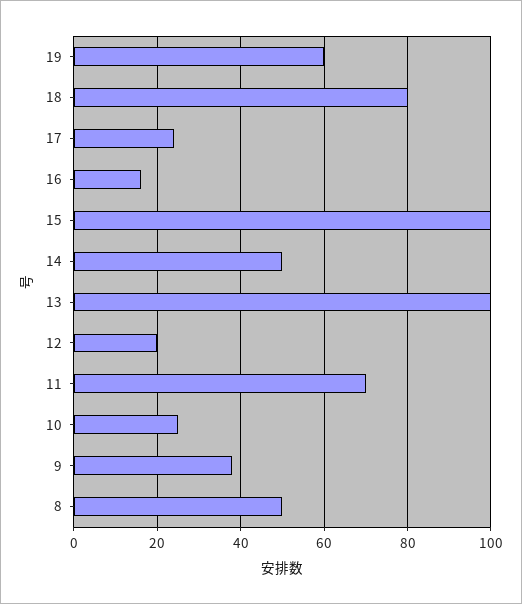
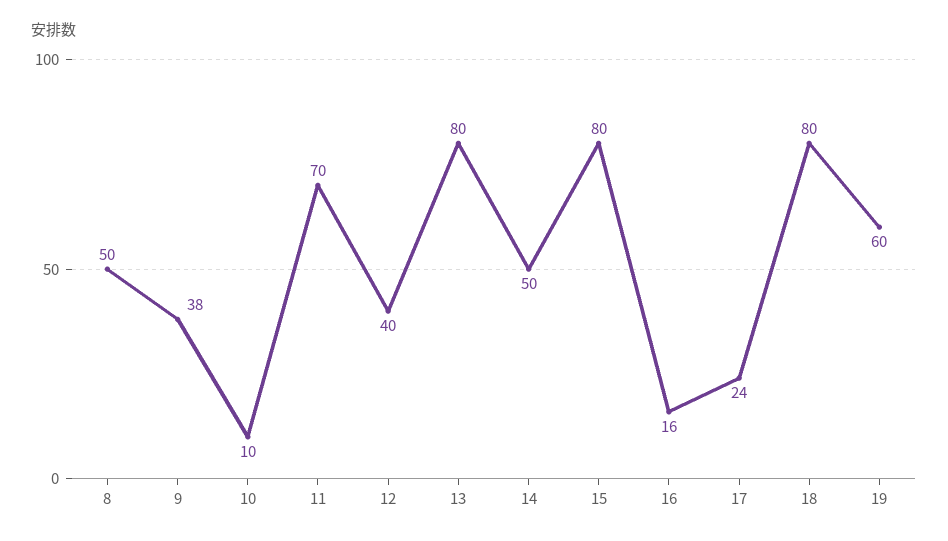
  {
    "19": 60,
    "18": 80,
    "17": 24,
    "16": 16,
-   "15": 100,
+   "15": 80,
    "14": 50,
-   "13": 100,
+   "13": 80,
-   "12": 20,
+   "12": 40,
    "11": 70,
-   "10": 25,
+   "10": 10,
    "9": 38,
    "8": 50
  }

